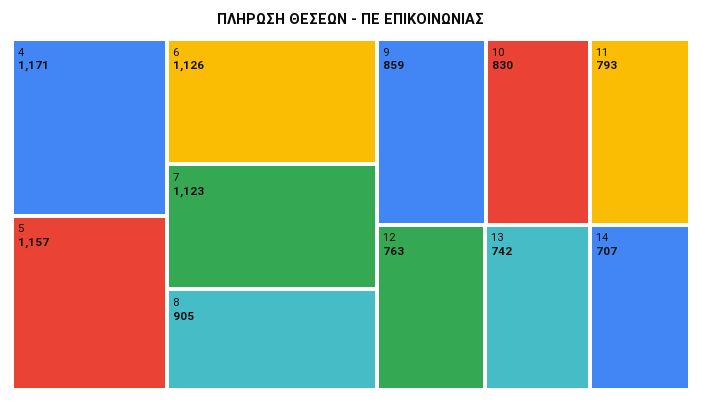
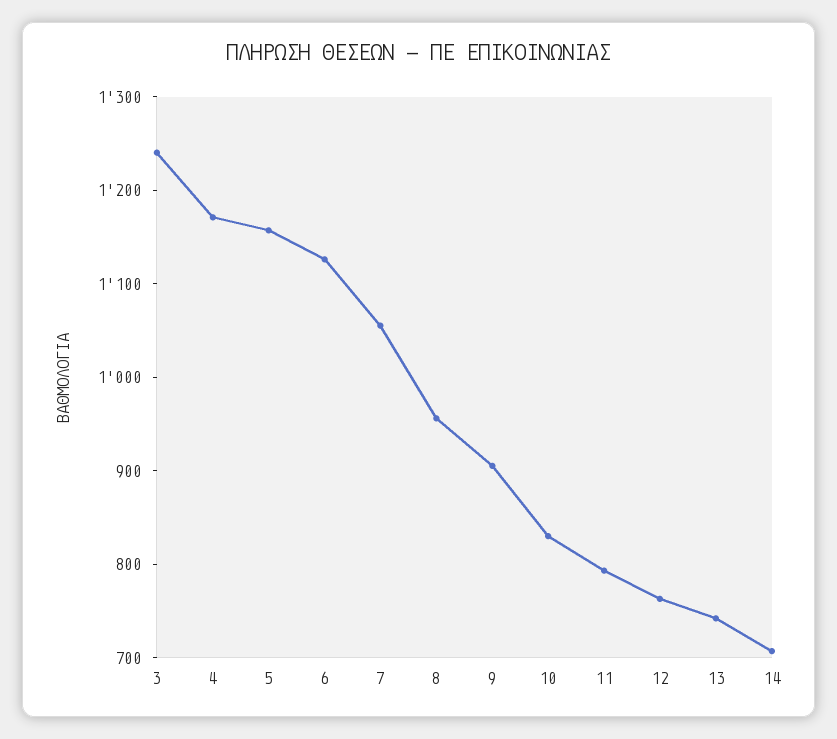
  {
    "4": 1171,
    "5": 1157,
    "6": 1126,
-   "7": 1123,
+   "7": 1060,
-   "8": 905,
+   "8": 960,
-   "9": 859,
+   "9": 900,
    "10": 830,
    "11": 793,
    "12": 763,
    "13": 742,
-   "14": 707
+   "14": 707,
+   "3": 1240
  }

